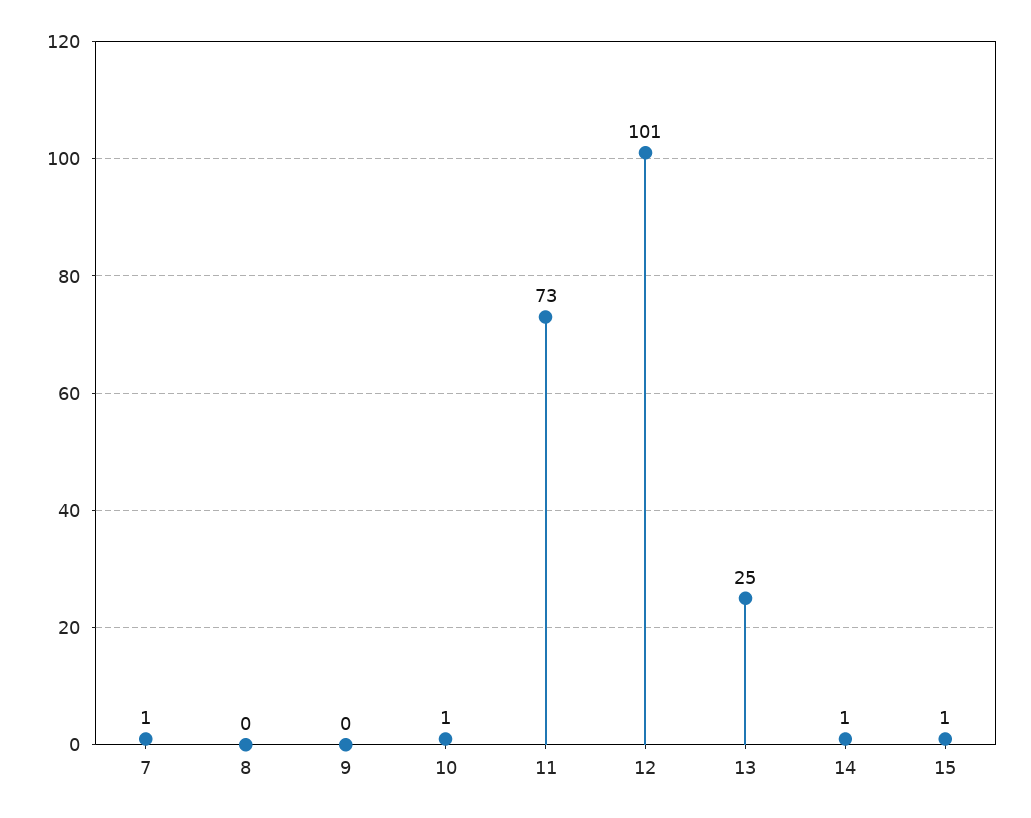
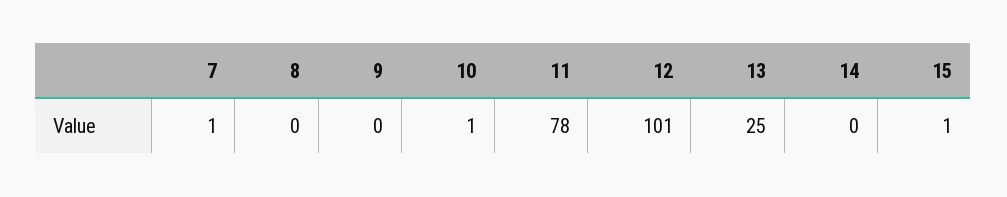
  {
    "7": 1,
    "8": 0,
    "9": 0,
    "10": 1,
-   "11": 73,
+   "11": 78,
    "12": 101,
    "13": 25,
-   "14": 1,
+   "14": 0,
    "15": 1
  }

